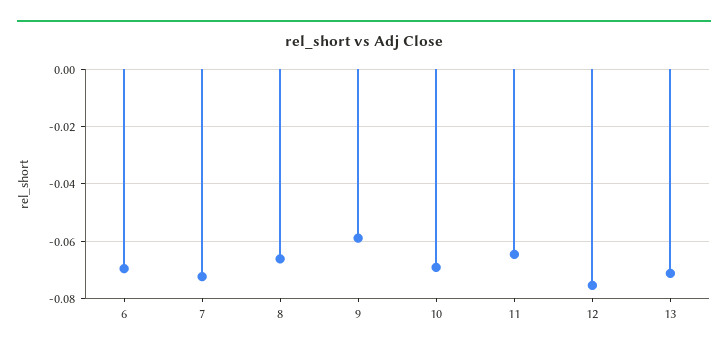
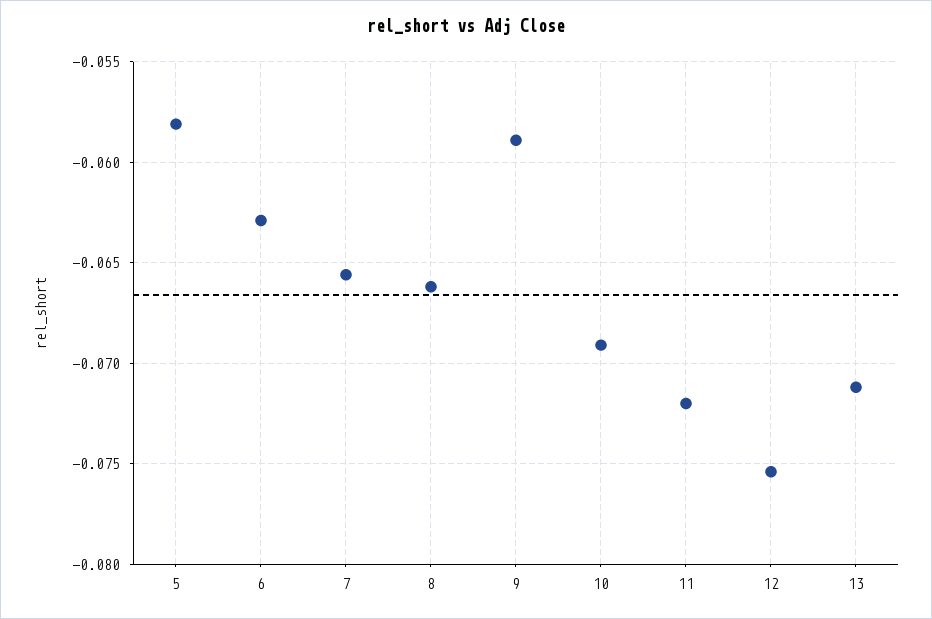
  {
-   "6": -0.07,
+   "6": -0.063,
-   "7": -0.0725,
+   "7": -0.0655,
    "8": -0.066,
    "9": -0.059,
    "10": -0.069,
-   "11": -0.065,
+   "11": -0.072,
    "12": -0.0755,
-   "13": -0.071
+   "13": -0.071,
+   "5": -0.058
  }

